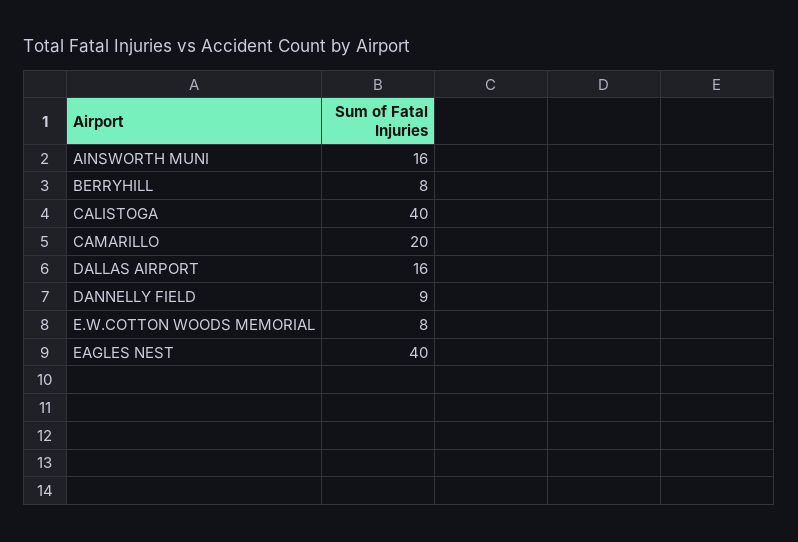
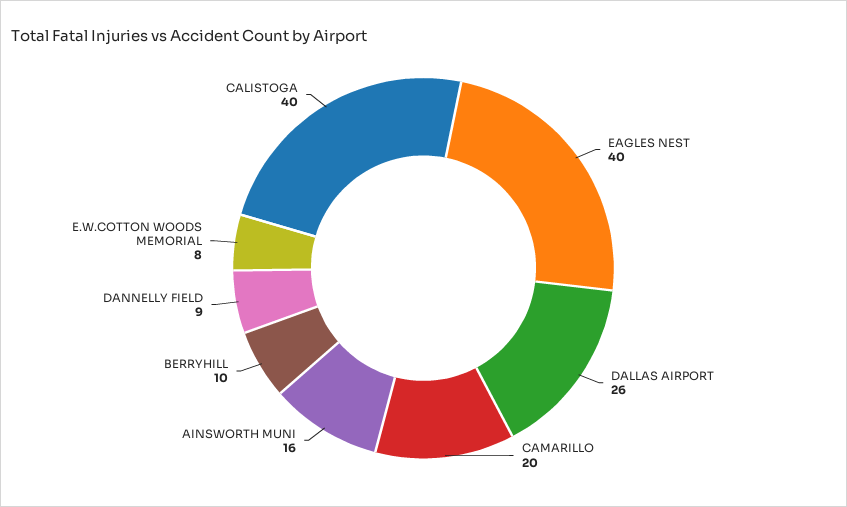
  {
    "AINSWORTH MUNI": 16,
-   "BERRYHILL": 8,
+   "BERRYHILL": 10,
    "CALISTOGA": 40,
    "CAMARILLO": 20,
-   "DALLAS AIRPORT": 16,
+   "DALLAS AIRPORT": 26,
    "DANNELLY FIELD": 9,
    "E.W.COTTON WOODS MEMORIAL": 8,
    "EAGLES NEST": 40
  }

